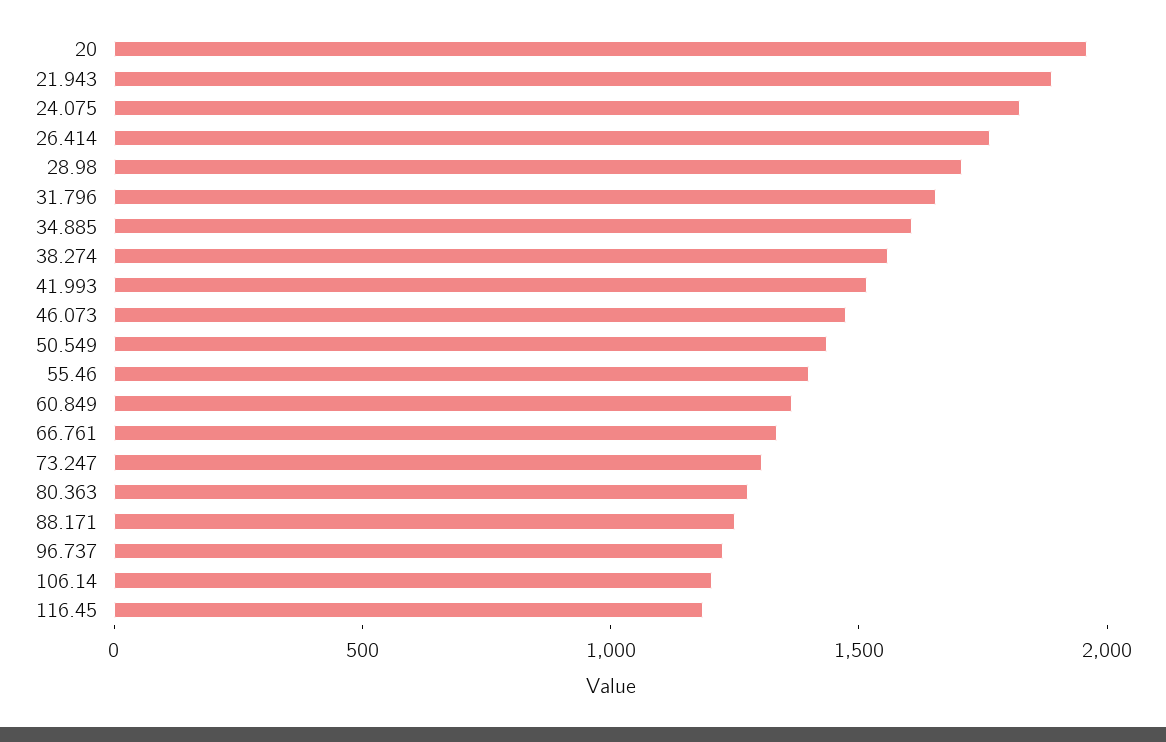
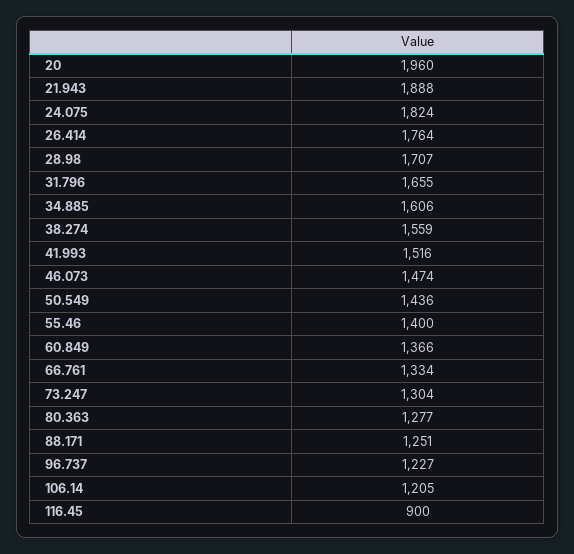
  {
    "20": 1960,
    "21.943": 1888,
    "24.075": 1824,
    "26.414": 1764,
    "28.98": 1707,
    "31.796": 1655,
    "34.885": 1606,
    "38.274": 1559,
    "41.993": 1516,
    "46.073": 1474,
    "50.549": 1436,
    "55.46": 1400,
    "60.849": 1366,
    "66.761": 1334,
    "73.247": 1304,
    "80.363": 1277,
    "88.171": 1251,
    "96.737": 1227,
    "106.14": 1205,
-   "116.45": 1200
+   "116.45": 900
  }

